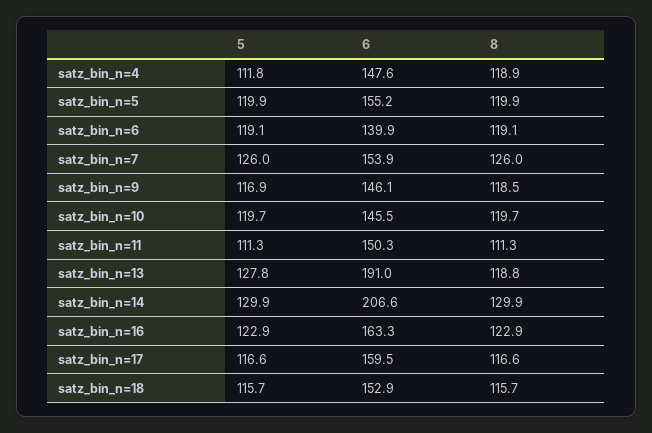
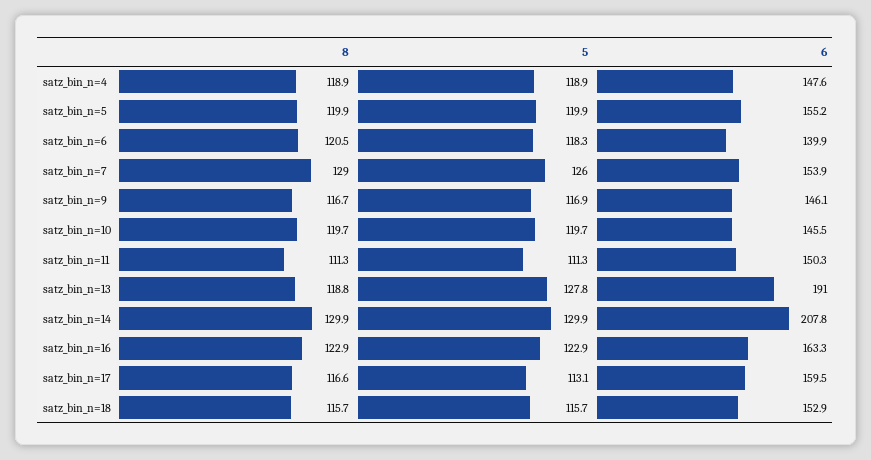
  {
    "5": {
-     "satz_bin_n=4": 111.8,
+     "satz_bin_n=4": 118.9,
      "satz_bin_n=5": 119.9,
-     "satz_bin_n=6": 119.1,
+     "satz_bin_n=6": 118.3,
      "satz_bin_n=7": 126,
      "satz_bin_n=9": 116.9,
      "satz_bin_n=10": 119.7,
      "satz_bin_n=11": 111.3,
      "satz_bin_n=13": 127.8,
      "satz_bin_n=14": 129.9,
      "satz_bin_n=16": 122.9,
-     "satz_bin_n=17": 116.6,
+     "satz_bin_n=17": 113.1,
      "satz_bin_n=18": 115.7
    },
    "6": {
      "satz_bin_n=4": 147.6,
      "satz_bin_n=5": 155.2,
      "satz_bin_n=6": 139.9,
      "satz_bin_n=7": 153.9,
      "satz_bin_n=9": 146.1,
      "satz_bin_n=10": 145.5,
      "satz_bin_n=11": 150.3,
      "satz_bin_n=13": 191,
-     "satz_bin_n=14": 206.6,
+     "satz_bin_n=14": 207.8,
      "satz_bin_n=16": 163.3,
      "satz_bin_n=17": 159.5,
      "satz_bin_n=18": 152.9
    },
    "8": {
      "satz_bin_n=4": 118.9,
      "satz_bin_n=5": 119.9,
-     "satz_bin_n=6": 119.1,
+     "satz_bin_n=6": 120.5,
-     "satz_bin_n=7": 126,
+     "satz_bin_n=7": 129,
-     "satz_bin_n=9": 118.5,
+     "satz_bin_n=9": 116.7,
      "satz_bin_n=10": 119.7,
      "satz_bin_n=11": 111.3,
      "satz_bin_n=13": 118.8,
      "satz_bin_n=14": 129.9,
      "satz_bin_n=16": 122.9,
      "satz_bin_n=17": 116.6,
      "satz_bin_n=18": 115.7
    }
  }

